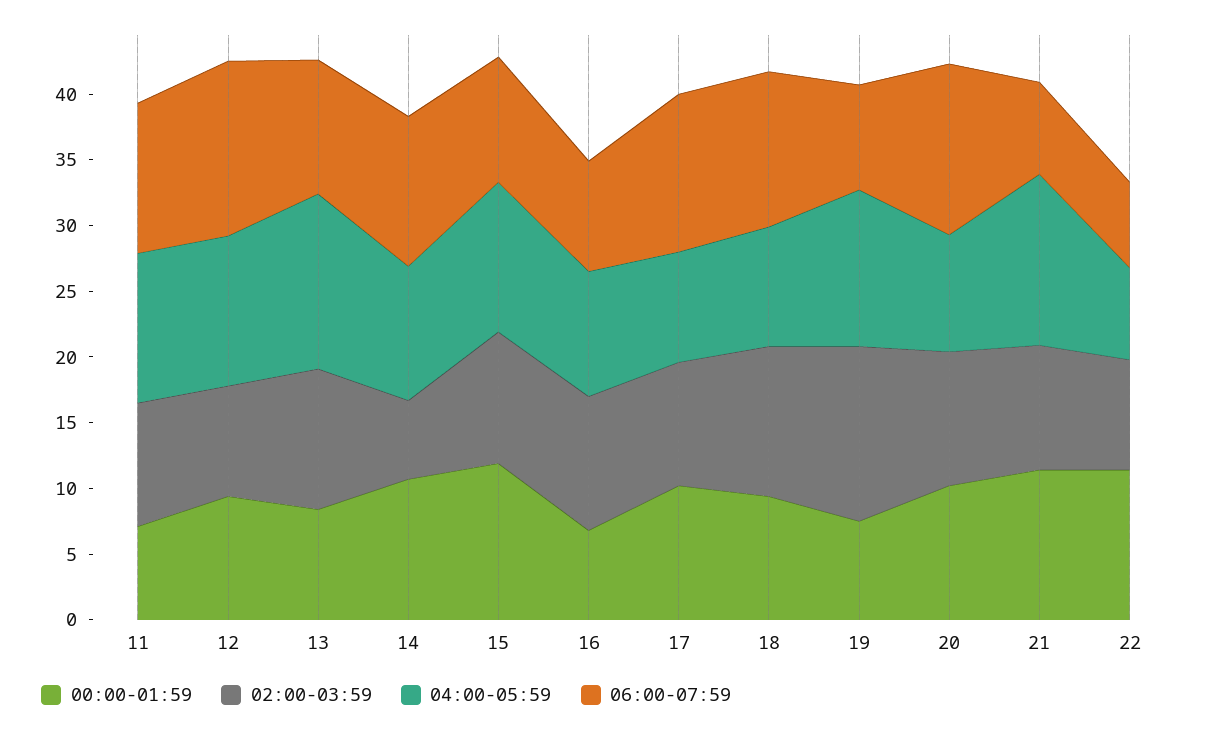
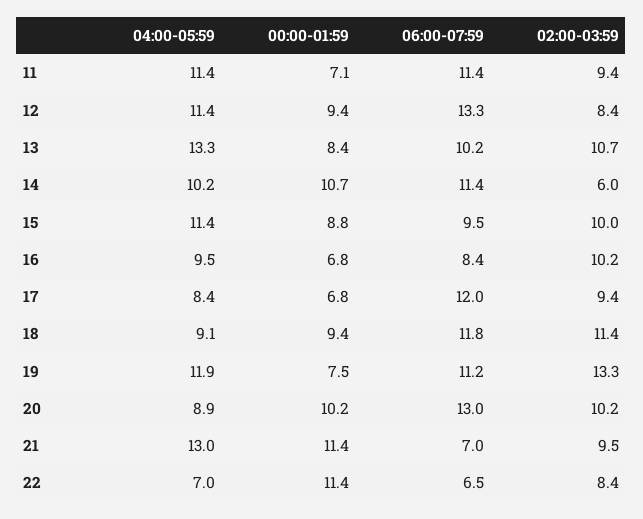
  {
    "00:00-01:59": {
      "11": 7.1,
      "12": 9.4,
      "13": 8.4,
      "14": 10.7,
-     "15": 12,
+     "15": 8.8,
      "16": 6.8,
-     "17": 10,
+     "17": 6.8,
      "18": 9.4,
      "19": 7.5,
      "20": 10.2,
      "21": 11.4,
      "22": 11.4
    },
    "02:00-03:59": {
      "11": 9.4,
      "12": 8.4,
      "13": 10.7,
      "14": 6,
      "15": 10,
      "16": 10.2,
      "17": 9.4,
      "18": 11.4,
      "19": 13.3,
      "20": 10.2,
      "21": 9.5,
      "22": 8.4
    },
    "04:00-05:59": {
      "11": 11.4,
      "12": 11.4,
      "13": 13.3,
      "14": 10.2,
      "15": 11.4,
      "16": 9.5,
      "17": 8.4,
      "18": 9.1,
      "19": 11.9,
      "20": 8.9,
      "21": 13,
      "22": 7
    },
    "06:00-07:59": {
      "11": 11.4,
      "12": 13.3,
      "13": 10.2,
      "14": 11.4,
      "15": 9.5,
      "16": 8.4,
      "17": 12,
      "18": 11.8,
-     "19": 8,
+     "19": 11.2,
      "20": 13,
      "21": 7,
      "22": 6.5
    }
  }

